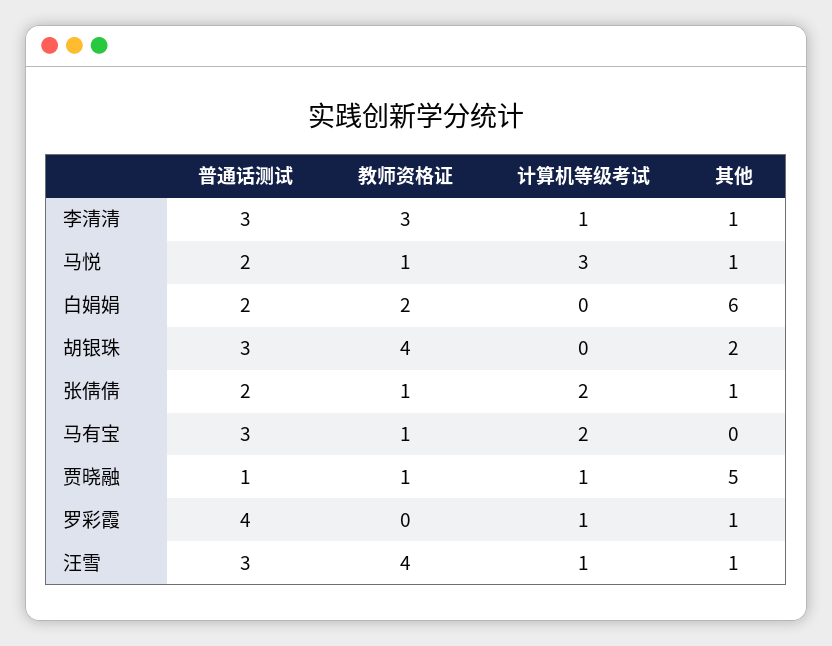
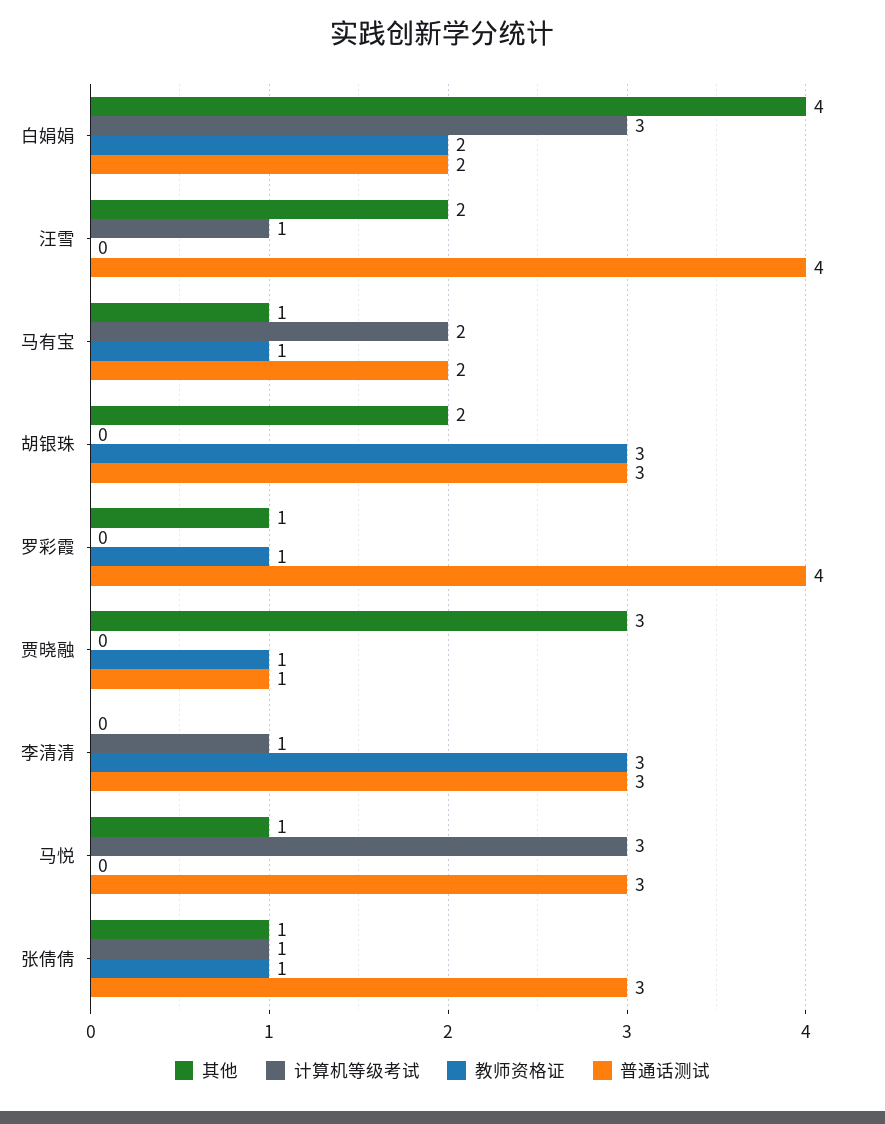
  {
    "普通话测试": {
      "李清清": 3,
-     "马悦": 2,
+     "马悦": 3,
      "白娟娟": 2,
      "胡银珠": 3,
-     "张倩倩": 2,
+     "张倩倩": 3,
-     "马有宝": 3,
+     "马有宝": 2,
      "贾晓融": 1,
      "罗彩霞": 4,
-     "汪雪": 3
+     "汪雪": 4
    },
    "教师资格证": {
      "李清清": 3,
-     "马悦": 1,
+     "马悦": 0,
      "白娟娟": 2,
-     "胡银珠": 4,
+     "胡银珠": 3,
      "张倩倩": 1,
      "马有宝": 1,
      "贾晓融": 1,
-     "罗彩霞": 0,
+     "罗彩霞": 1,
-     "汪雪": 4
+     "汪雪": 0
    },
    "计算机等级考试": {
      "李清清": 1,
      "马悦": 3,
-     "白娟娟": 0,
+     "白娟娟": 3,
      "胡银珠": 0,
-     "张倩倩": 2,
+     "张倩倩": 1,
      "马有宝": 2,
-     "贾晓融": 1,
+     "贾晓融": 0,
-     "罗彩霞": 1,
+     "罗彩霞": 0,
      "汪雪": 1
    },
    "其他": {
-     "李清清": 1,
+     "李清清": 0,
      "马悦": 1,
-     "白娟娟": 6,
+     "白娟娟": 4,
      "胡银珠": 2,
      "张倩倩": 1,
-     "马有宝": 0,
+     "马有宝": 1,
-     "贾晓融": 5,
+     "贾晓融": 3,
      "罗彩霞": 1,
-     "汪雪": 1
+     "汪雪": 2
    }
  }

